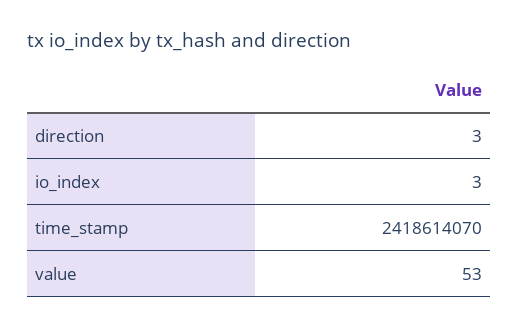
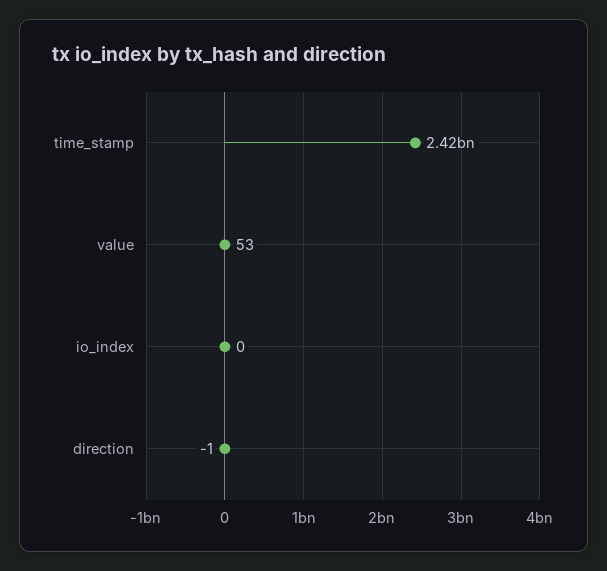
  {
-   "direction": 3,
+   "direction": -1,
-   "io_index": 3,
+   "io_index": 0,
    "time_stamp": 2418614070,
    "value": 53
  }

